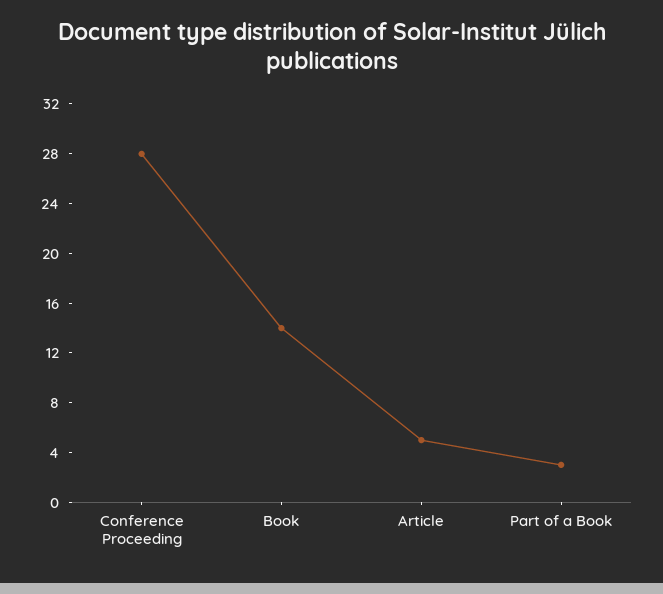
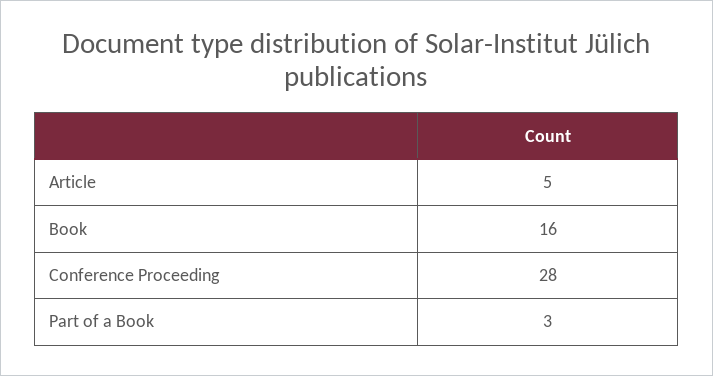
  {
    "Conference Proceeding": 28,
-   "Book": 14,
+   "Book": 16,
    "Article": 5,
    "Part of a Book": 3
  }

